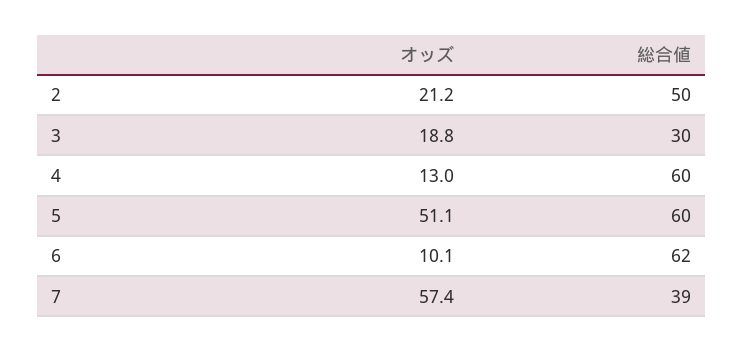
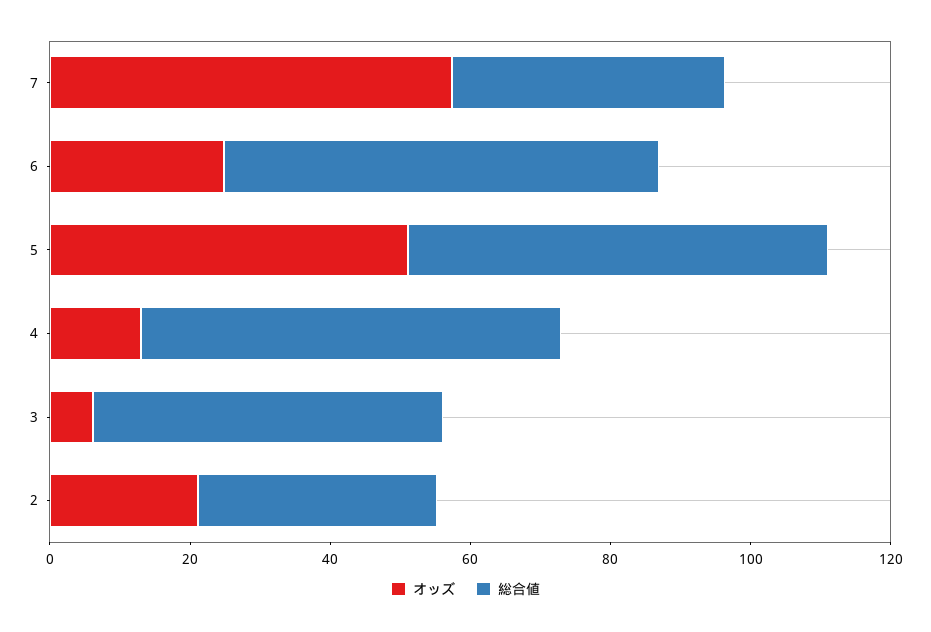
  {
    "オッズ": {
      "2": 21.2,
-     "3": 18.8,
+     "3": 5,
      "4": 13,
      "5": 51.1,
-     "6": 10.1,
+     "6": 25,
      "7": 57.4
    },
    "総合値": {
-     "2": 50,
+     "2": 35,
-     "3": 30,
+     "3": 50,
      "4": 60,
      "5": 60,
      "6": 62,
      "7": 39
    }
  }

